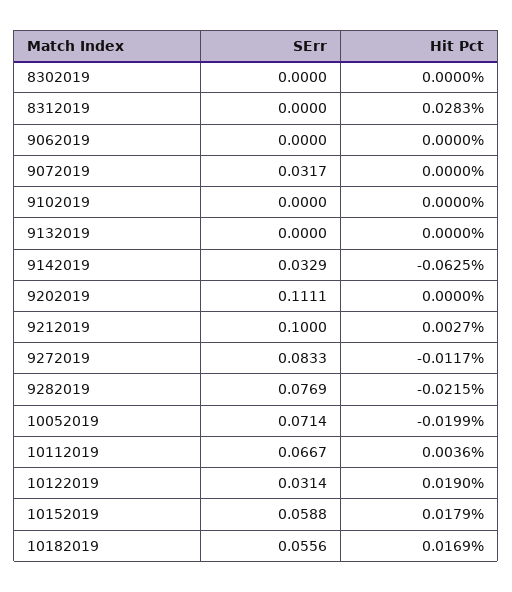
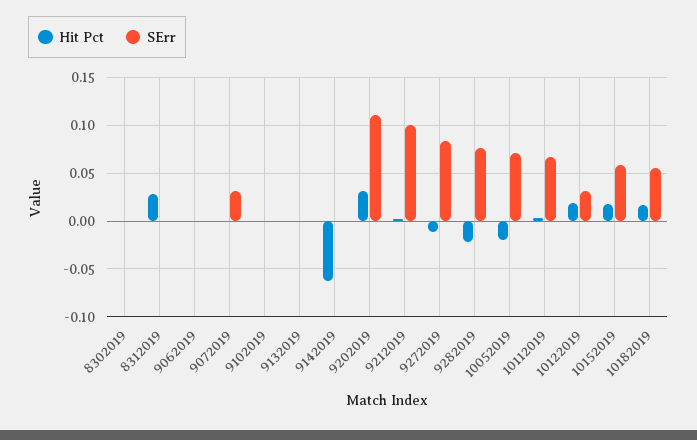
  {
    "SErr": {
      "8302019": 0,
      "8312019": 0,
      "9062019": 0,
      "9072019": 0.0317,
      "9102019": 0,
      "9132019": 0,
-     "9142019": 0.0329,
+     "9142019": 0,
      "9202019": 0.1111,
      "9212019": 0.1,
      "9272019": 0.0833,
      "9282019": 0.0769,
      "10052019": 0.0714,
      "10112019": 0.0667,
      "10122019": 0.0314,
      "10152019": 0.0588,
      "10182019": 0.0556
    },
    "Hit Pct": {
      "8302019": 0,
      "8312019": 0.0283,
      "9062019": 0,
      "9072019": 0,
      "9102019": 0,
      "9132019": 0,
      "9142019": -0.0625,
-     "9202019": 0,
+     "9202019": 0.03,
      "9212019": 0.0027,
      "9272019": -0.0117,
      "9282019": -0.0215,
      "10052019": -0.0199,
      "10112019": 0.0036,
      "10122019": 0.019,
      "10152019": 0.0179,
      "10182019": 0.0169
    }
  }

